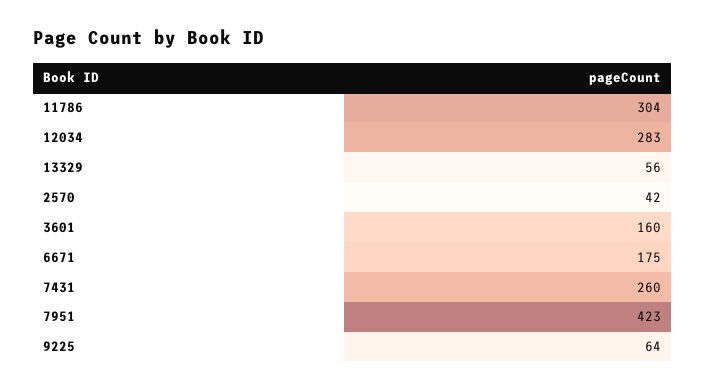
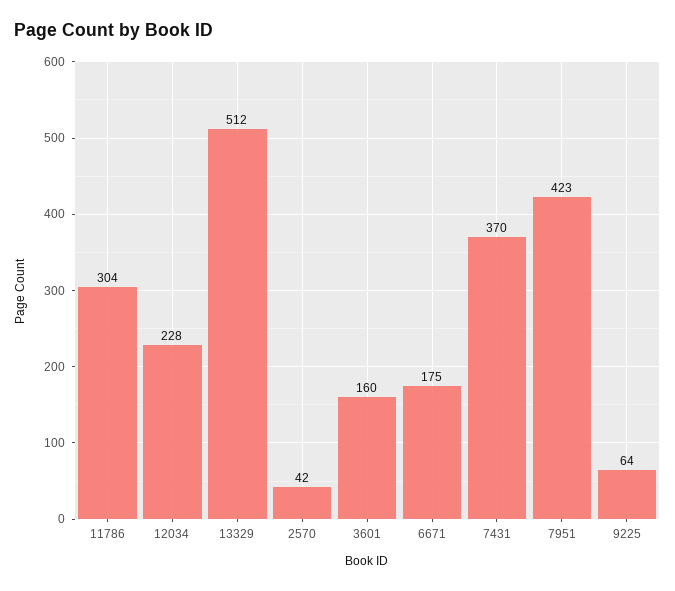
  {
    "11786": 304,
-   "12034": 283,
+   "12034": 228,
-   "13329": 56,
+   "13329": 512,
    "2570": 42,
    "3601": 160,
    "6671": 175,
-   "7431": 260,
+   "7431": 370,
    "7951": 423,
    "9225": 64
  }

